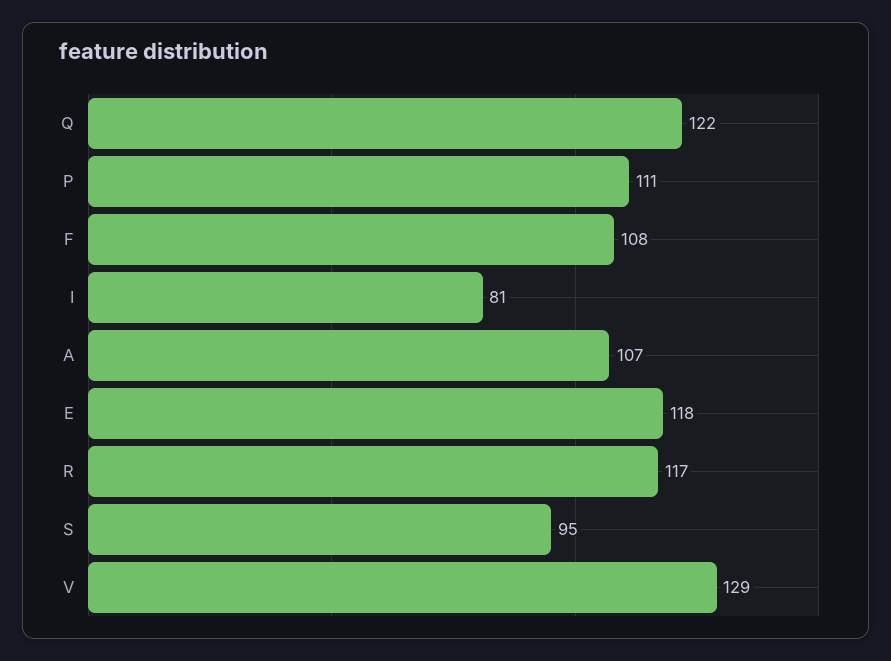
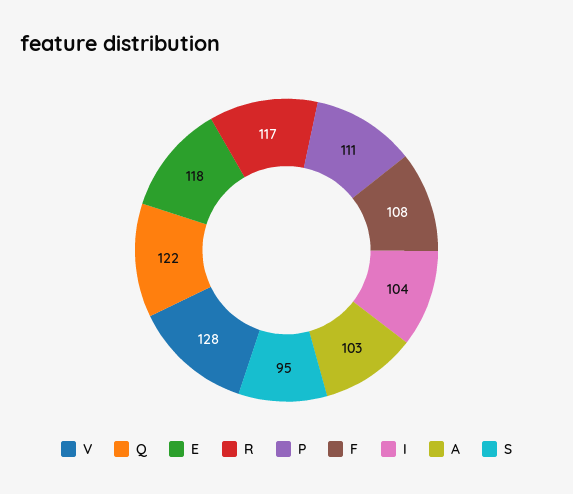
  {
    "Q": 122,
    "P": 111,
    "F": 108,
-   "I": 81,
+   "I": 104,
-   "A": 107,
+   "A": 103,
    "E": 118,
    "R": 117,
    "S": 95,
-   "V": 129
+   "V": 128
  }

